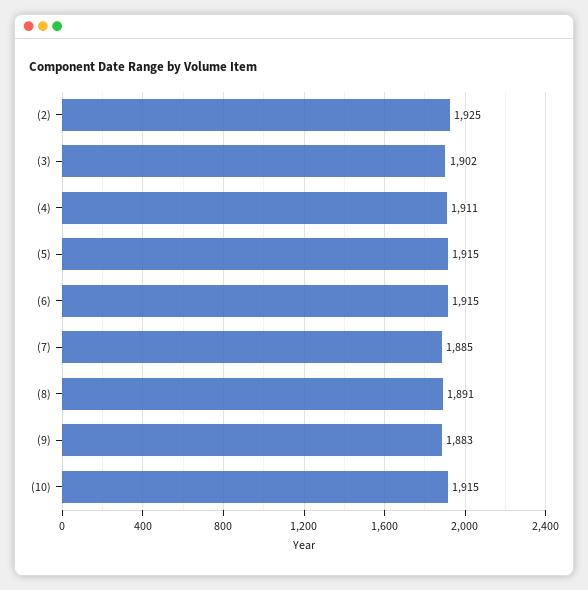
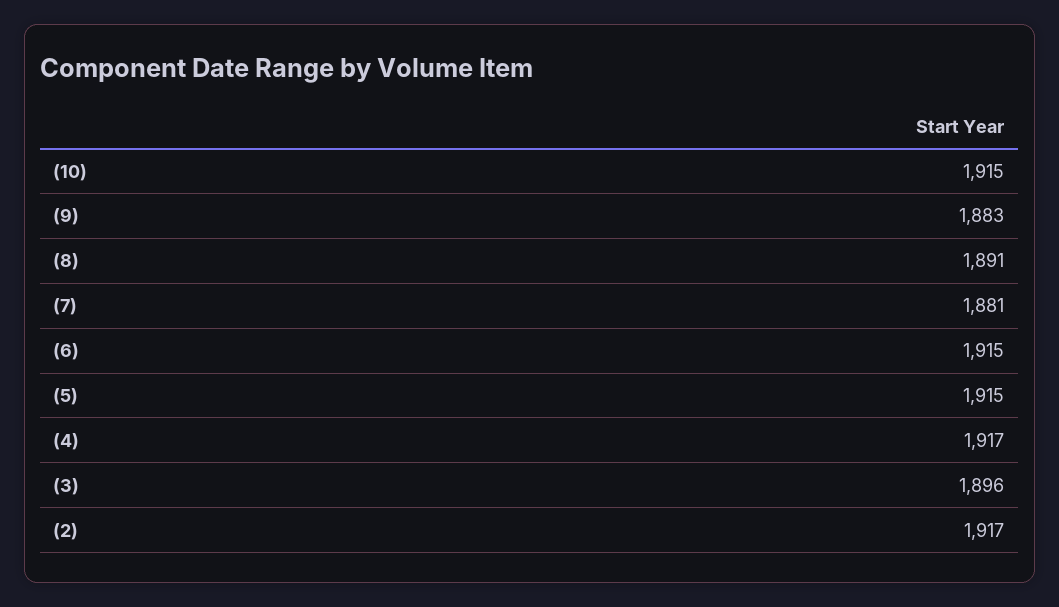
  {
-   "(2)": 1925,
+   "(2)": 1917,
-   "(3)": 1902,
+   "(3)": 1896,
-   "(4)": 1911,
+   "(4)": 1917,
    "(5)": 1915,
    "(6)": 1915,
-   "(7)": 1885,
+   "(7)": 1881,
    "(8)": 1891,
    "(9)": 1883,
    "(10)": 1915
  }

